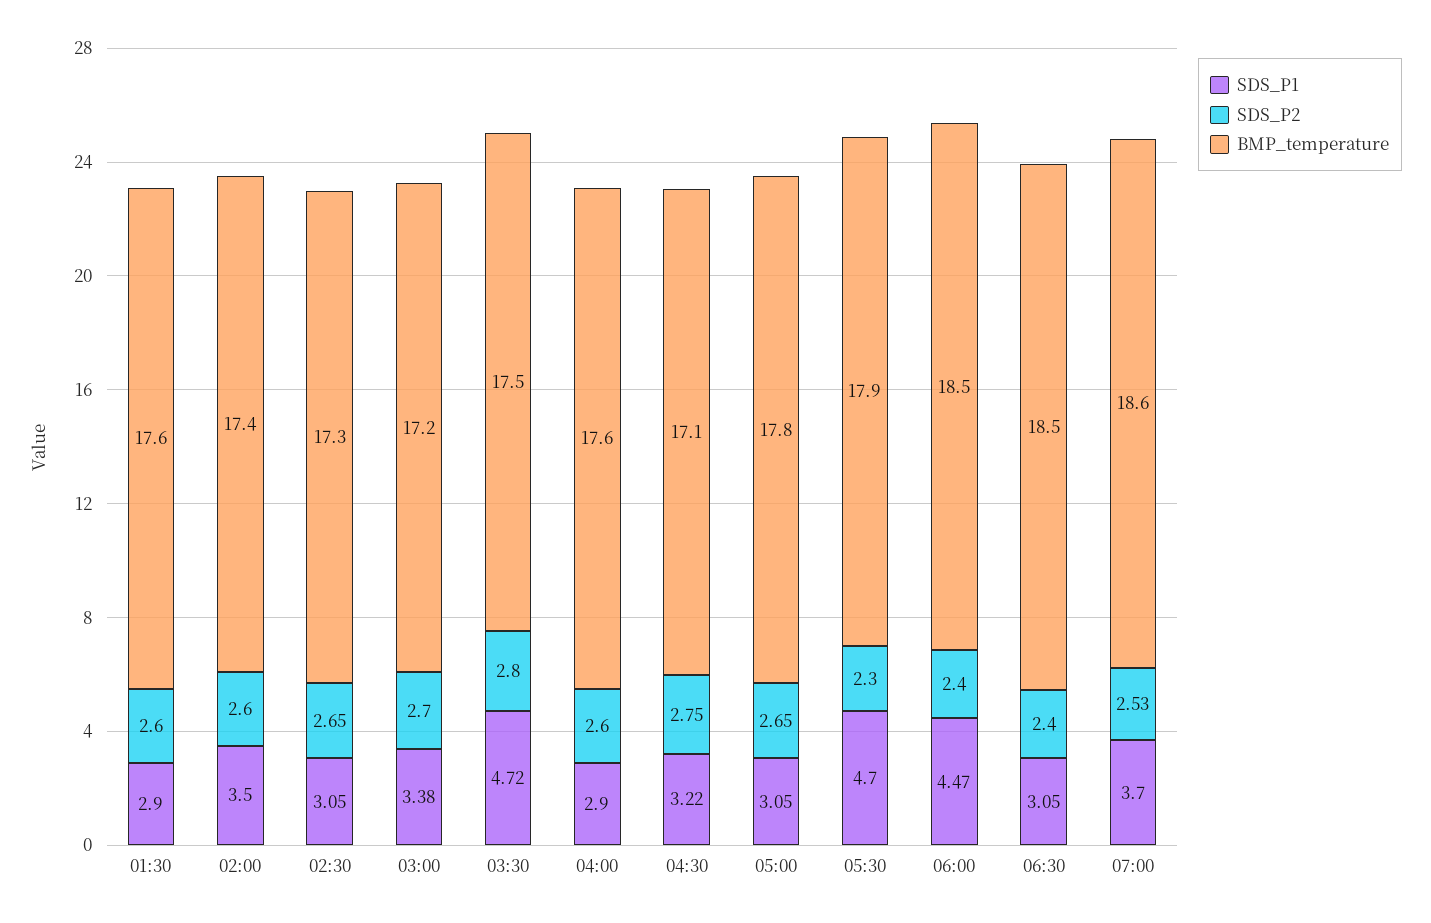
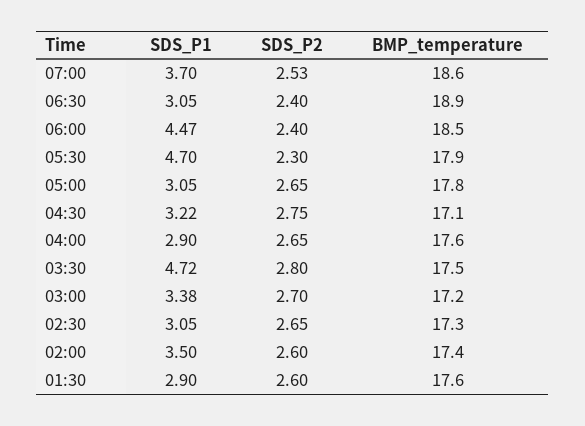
  {
    "SDS_P1": {
      "01:30": 2.9,
      "02:00": 3.5,
      "02:30": 3.05,
      "03:00": 3.38,
      "03:30": 4.72,
      "04:00": 2.9,
      "04:30": 3.22,
      "05:00": 3.05,
      "05:30": 4.7,
      "06:00": 4.47,
      "06:30": 3.05,
      "07:00": 3.7
    },
    "SDS_P2": {
      "01:30": 2.6,
      "02:00": 2.6,
      "02:30": 2.65,
      "03:00": 2.7,
      "03:30": 2.8,
-     "04:00": 2.6,
+     "04:00": 2.65,
      "04:30": 2.75,
      "05:00": 2.65,
      "05:30": 2.3,
      "06:00": 2.4,
      "06:30": 2.4,
      "07:00": 2.53
    },
    "BMP_temperature": {
      "01:30": 17.6,
      "02:00": 17.4,
      "02:30": 17.3,
      "03:00": 17.2,
      "03:30": 17.5,
      "04:00": 17.6,
      "04:30": 17.1,
      "05:00": 17.8,
      "05:30": 17.9,
      "06:00": 18.5,
-     "06:30": 18.5,
+     "06:30": 18.9,
      "07:00": 18.6
    }
  }

